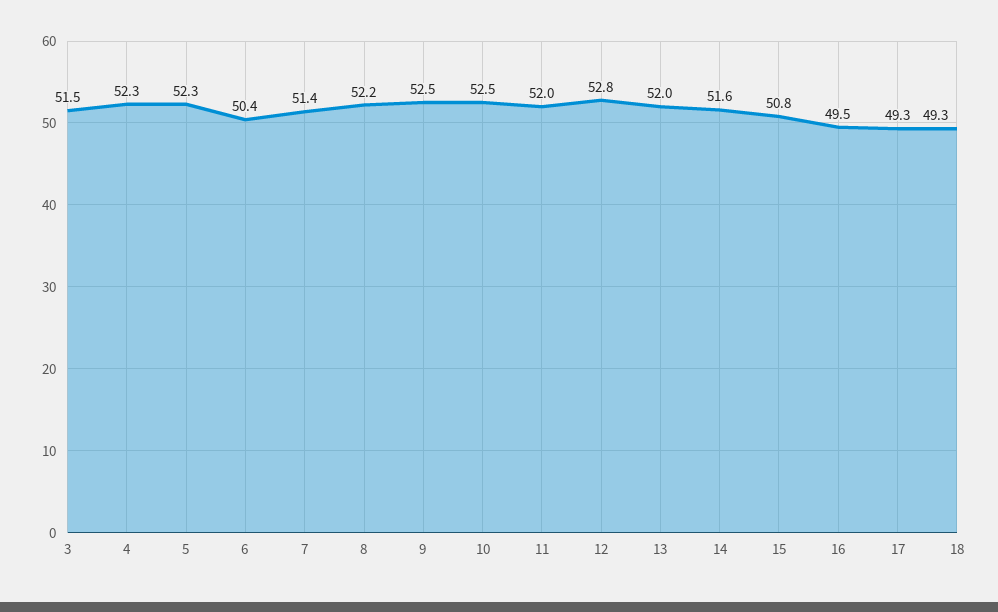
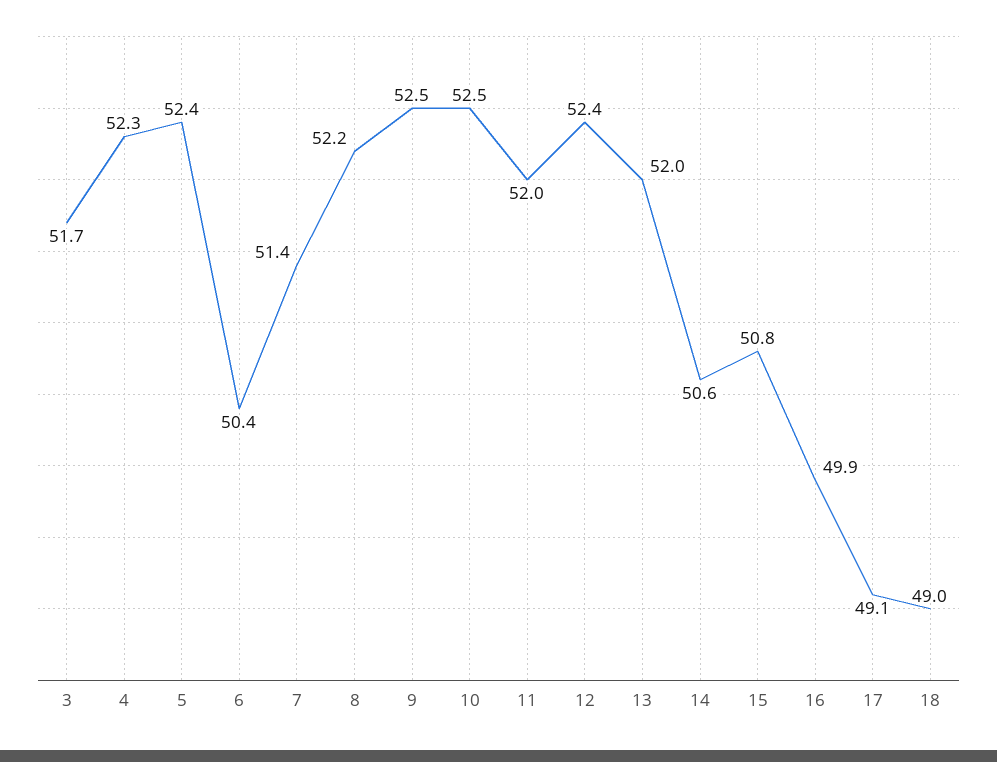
  {
-   "3": 51.5,
+   "3": 51.7,
    "4": 52.3,
-   "5": 52.3,
+   "5": 52.4,
    "6": 50.4,
    "7": 51.4,
    "8": 52.2,
    "9": 52.5,
    "10": 52.5,
    "11": 52,
-   "12": 52.8,
+   "12": 52.4,
    "13": 52,
-   "14": 51.6,
+   "14": 50.6,
    "15": 50.8,
-   "16": 49.5,
+   "16": 49.9,
-   "17": 49.3,
+   "17": 49.1,
-   "18": 49.3
+   "18": 49
  }

